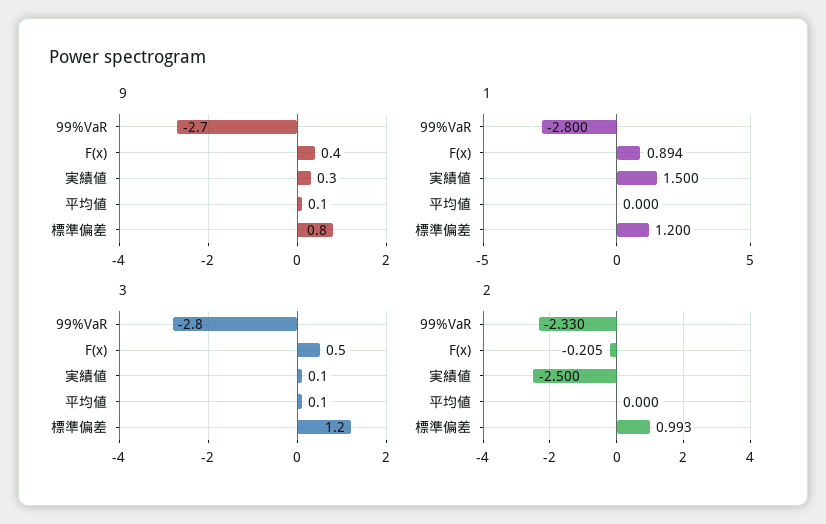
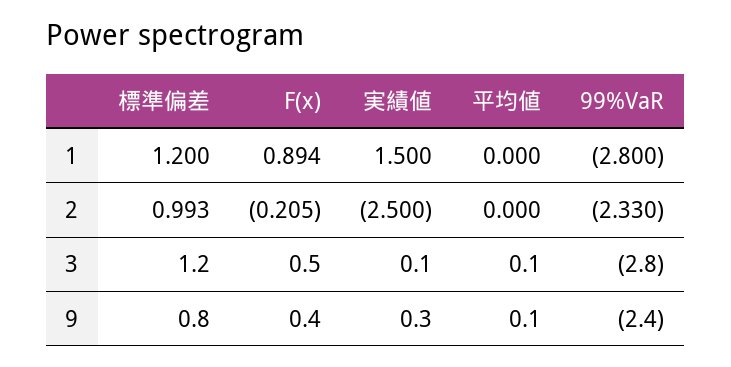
  {
    "9": {
-     "99%VaR": -2.7,
+     "99%VaR": -2.4,
      "F(x)": 0.4,
      "実績値": 0.3,
      "平均値": 0.1,
      "標準偏差": 0.8
    },
    "1": {
      "99%VaR": -2.8,
      "F(x)": 0.894,
      "実績値": 1.5,
      "平均値": 0,
      "標準偏差": 1.2
    },
    "3": {
      "99%VaR": -2.8,
      "F(x)": 0.5,
      "実績値": 0.1,
      "平均値": 0.1,
      "標準偏差": 1.2
    },
    "2": {
      "99%VaR": -2.33,
      "F(x)": -0.205,
      "実績値": -2.5,
      "平均値": 0,
      "標準偏差": 0.993
    }
  }

